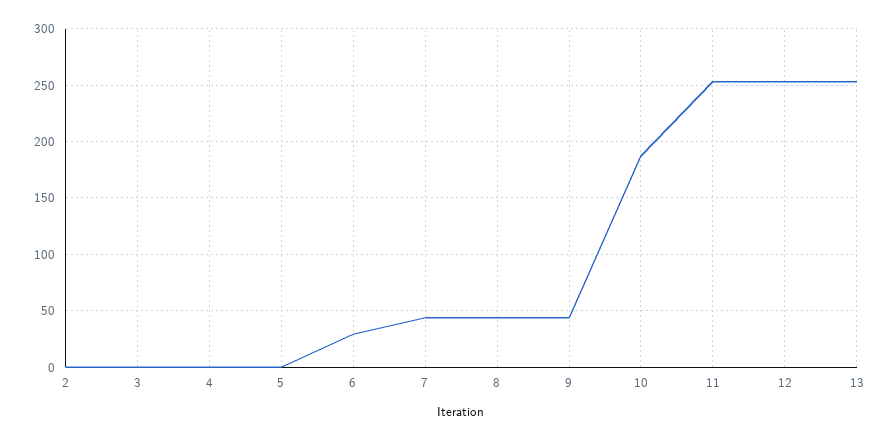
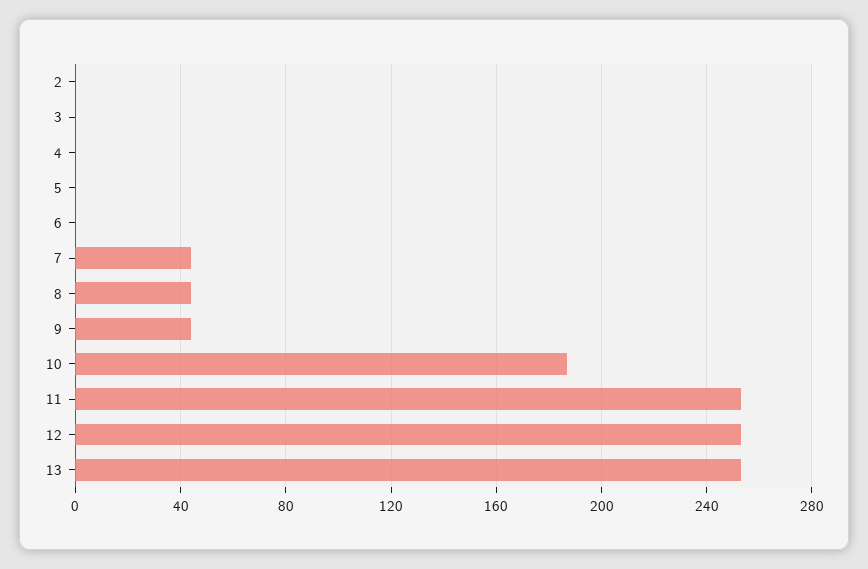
  {
    "2": 0,
    "3": 0,
    "4": 0,
    "5": 0,
-   "6": 30,
+   "6": 0,
    "7": 45,
    "8": 45,
    "9": 45,
    "10": 185,
    "11": 255,
    "12": 255,
    "13": 255
  }

